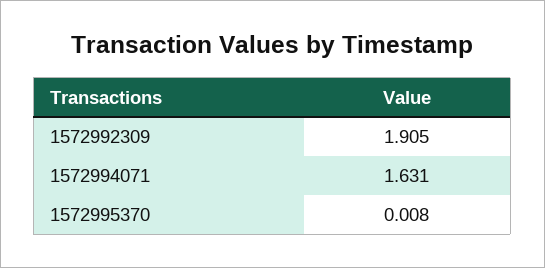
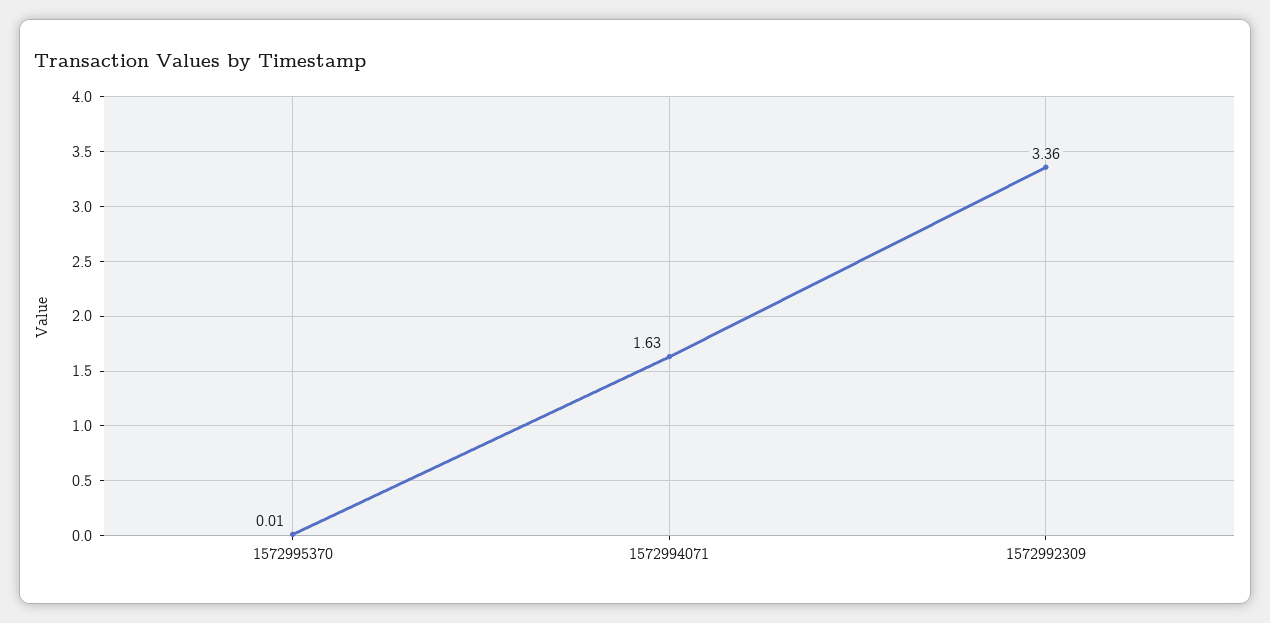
  {
-   "1572992309": 1.905,
+   "1572992309": 3.36,
    "1572994071": 1.631,
    "1572995370": 0.008
  }

